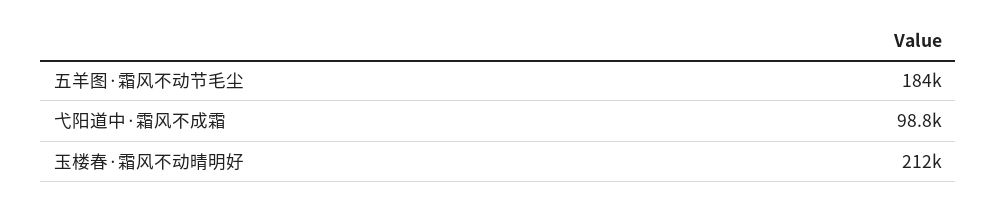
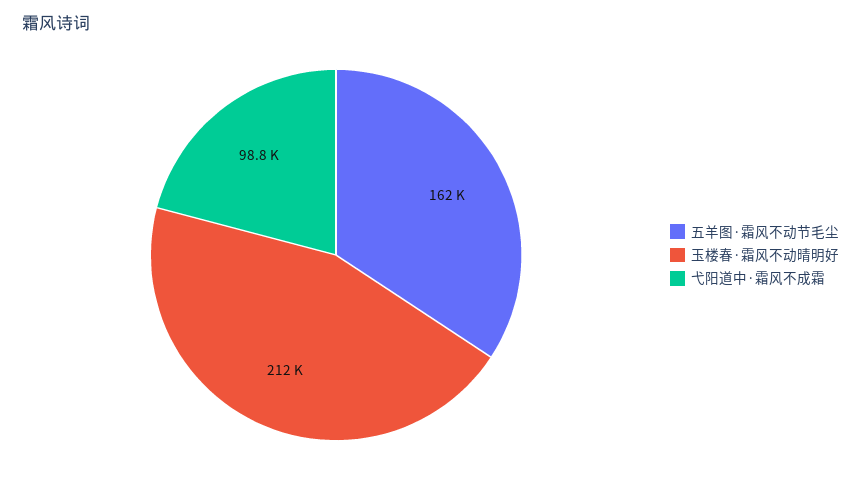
  {
-   "五羊图·霜风不动节毛尘": 184000,
+   "五羊图·霜风不动节毛尘": 162000,
    "弋阳道中·霜风不成霜": 98800,
    "玉楼春·霜风不动晴明好": 212000
  }

